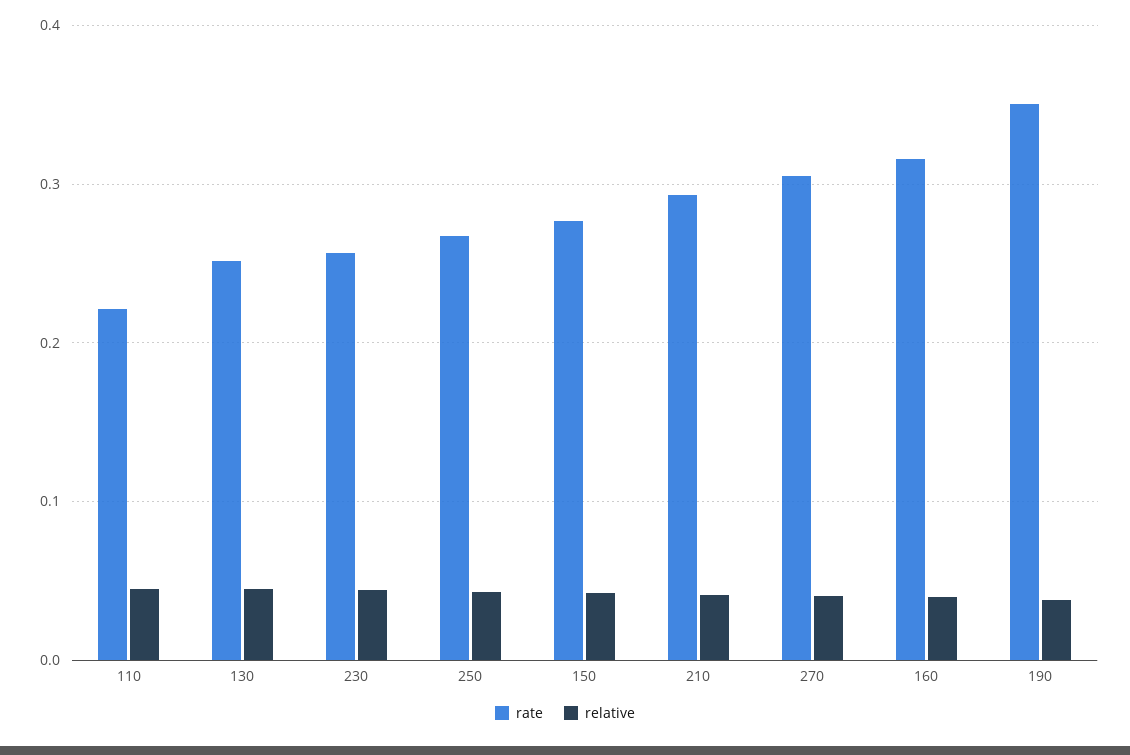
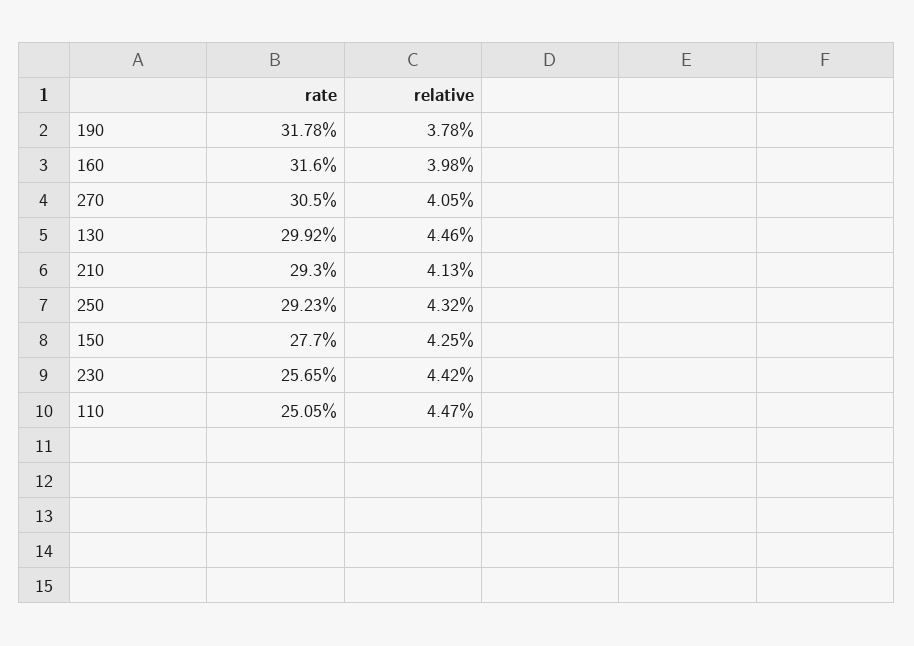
  {
    "rate": {
-     "110": 0.22,
+     "110": 0.2505,
-     "130": 0.25,
+     "130": 0.2992,
      "230": 0.2565,
-     "250": 0.27,
+     "250": 0.2923,
      "150": 0.277,
      "210": 0.293,
      "270": 0.305,
      "160": 0.316,
-     "190": 0.35
+     "190": 0.3178
    },
    "relative": {
      "110": 0.0447,
      "130": 0.0446,
      "230": 0.0442,
      "250": 0.0432,
      "150": 0.0425,
      "210": 0.0413,
      "270": 0.0405,
      "160": 0.0398,
      "190": 0.0378
    }
  }

